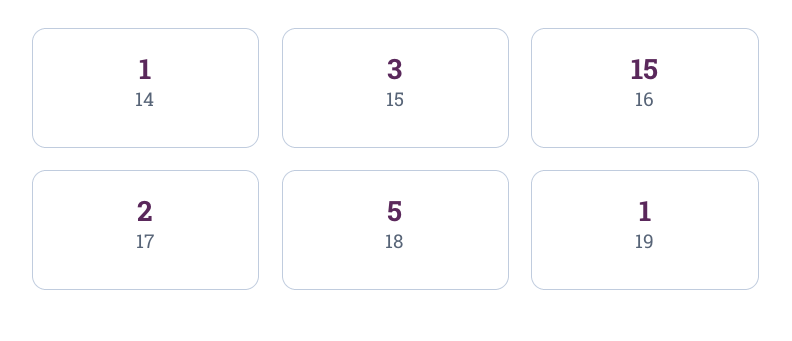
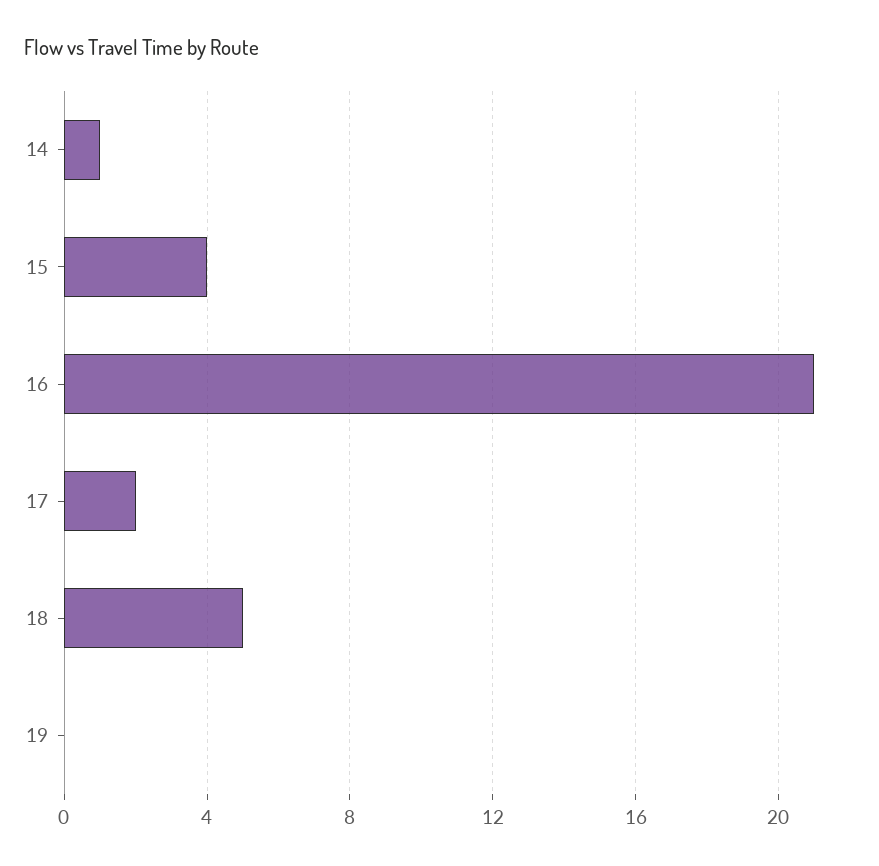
  {
    "14": 1,
-   "15": 3,
+   "15": 4,
-   "16": 15,
+   "16": 21,
    "17": 2,
    "18": 5,
-   "19": 1
+   "19": 0
  }

